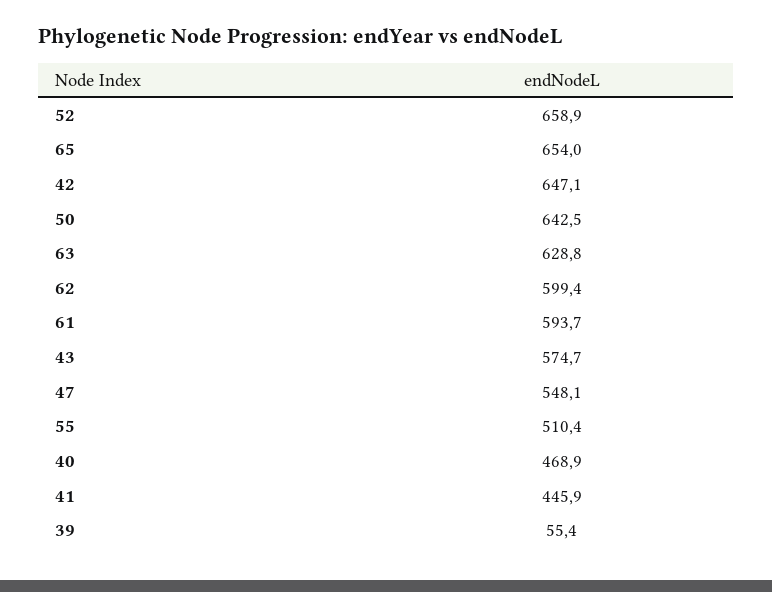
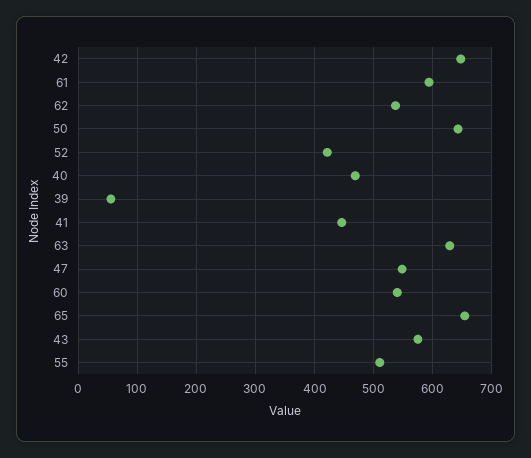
  {
-   "52": 658.9,
+   "52": 420,
    "65": 654,
    "42": 647.1,
    "50": 642.5,
    "63": 628.8,
-   "62": 599.4,
+   "62": 540,
    "61": 593.7,
    "43": 574.7,
    "47": 548.1,
    "55": 510.4,
    "40": 468.9,
    "41": 445.9,
-   "39": 55.4
+   "39": 55.4,
+   "60": 540
  }

